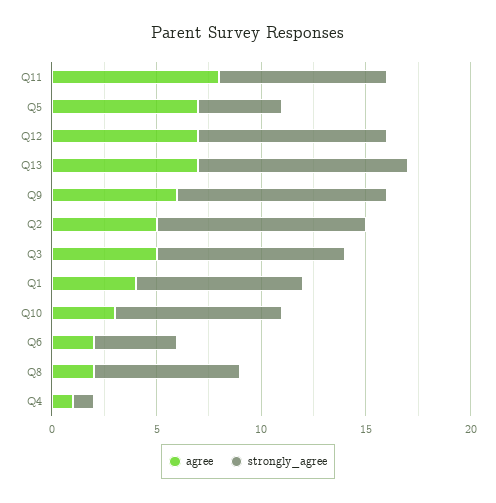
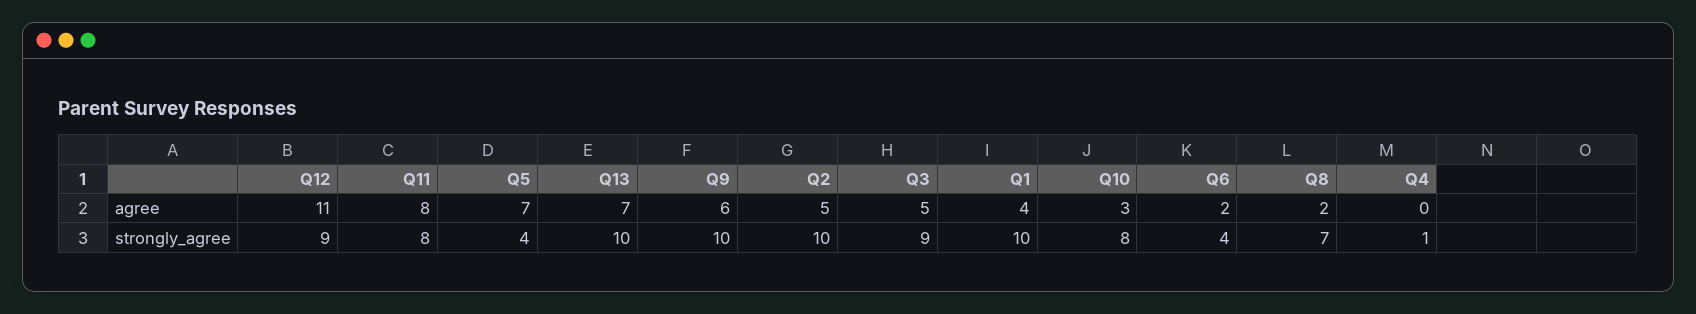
  {
    "agree": {
      "Q11": 8,
      "Q5": 7,
-     "Q12": 7,
+     "Q12": 11,
      "Q13": 7,
      "Q9": 6,
      "Q2": 5,
      "Q3": 5,
      "Q1": 4,
      "Q10": 3,
      "Q6": 2,
      "Q8": 2,
-     "Q4": 1
+     "Q4": 0
    },
    "strongly_agree": {
      "Q11": 8,
      "Q5": 4,
      "Q12": 9,
      "Q13": 10,
      "Q9": 10,
      "Q2": 10,
      "Q3": 9,
-     "Q1": 8,
+     "Q1": 10,
      "Q10": 8,
      "Q6": 4,
      "Q8": 7,
      "Q4": 1
    }
  }

